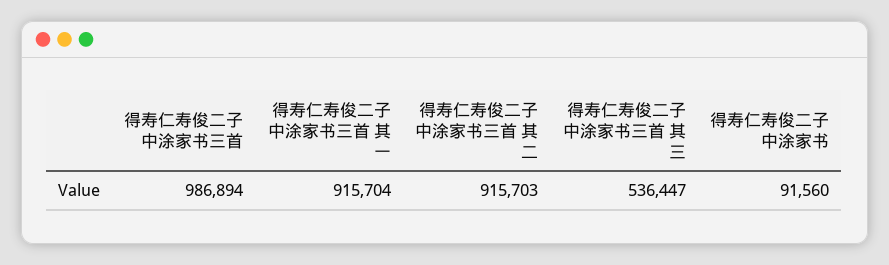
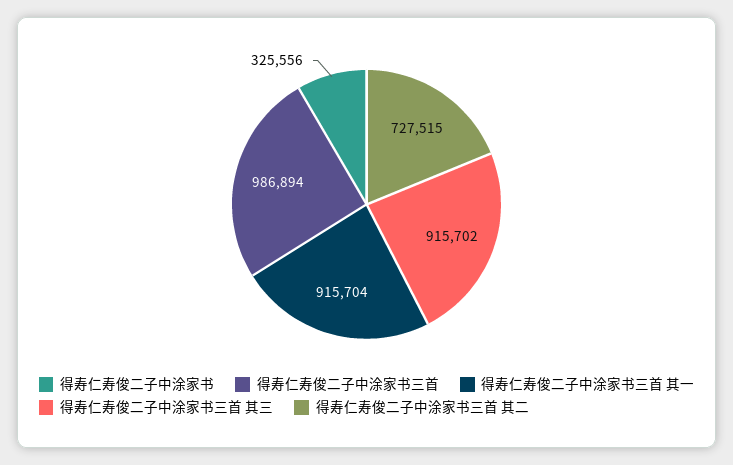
  {
    "得寿仁寿俊二子中涂家书三首": 986894,
    "得寿仁寿俊二子中涂家书三首 其一": 915704,
-   "得寿仁寿俊二子中涂家书三首 其二": 915703,
+   "得寿仁寿俊二子中涂家书三首 其二": 727515,
-   "得寿仁寿俊二子中涂家书三首 其三": 536447,
+   "得寿仁寿俊二子中涂家书三首 其三": 915702,
-   "得寿仁寿俊二子中涂家书": 91560
+   "得寿仁寿俊二子中涂家书": 325556
  }

